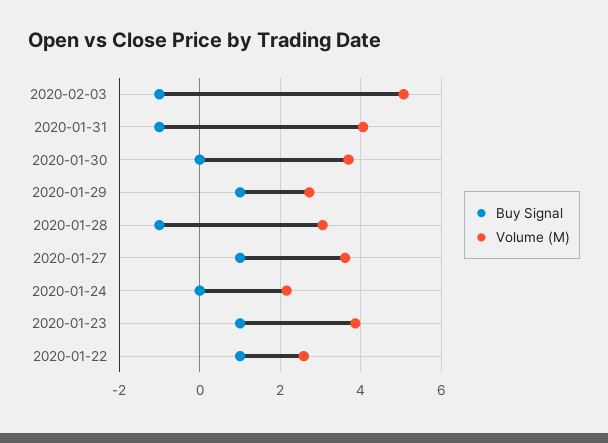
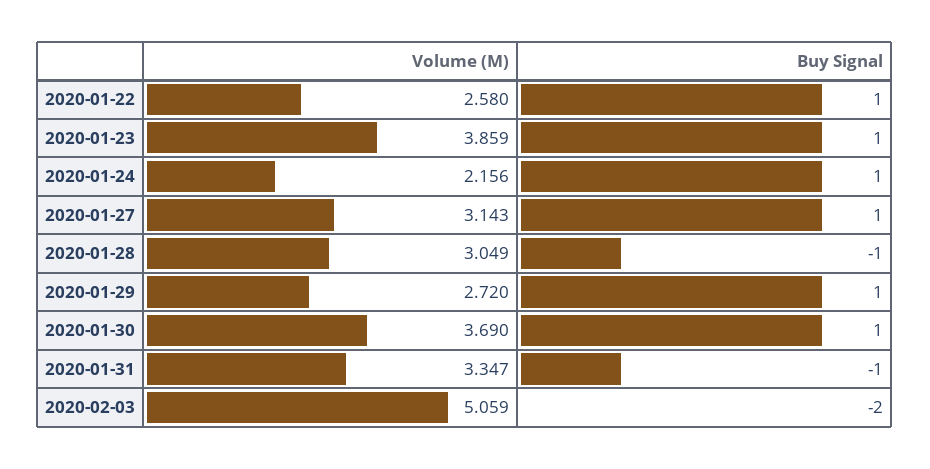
  {
    "Buy Signal": {
-     "2020-02-03": -1,
+     "2020-02-03": -2,
      "2020-01-31": -1,
-     "2020-01-30": 0,
+     "2020-01-30": 1,
      "2020-01-29": 1,
      "2020-01-28": -1,
      "2020-01-27": 1,
-     "2020-01-24": 0,
+     "2020-01-24": 1,
      "2020-01-23": 1,
      "2020-01-22": 1
    },
    "Volume (M)": {
      "2020-02-03": 5.059,
-     "2020-01-31": 4,
+     "2020-01-31": 3.347,
      "2020-01-30": 3.69,
      "2020-01-29": 2.72,
      "2020-01-28": 3.049,
-     "2020-01-27": 3.6,
+     "2020-01-27": 3.143,
      "2020-01-24": 2.156,
      "2020-01-23": 3.859,
      "2020-01-22": 2.58
    }
  }

